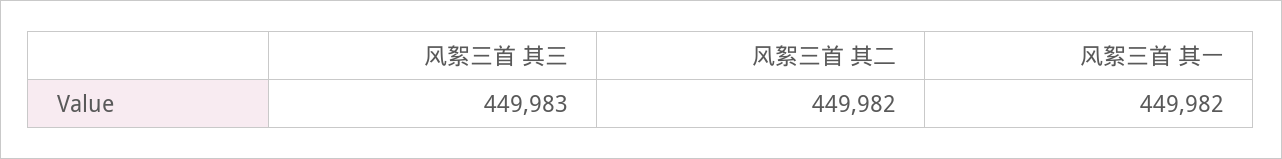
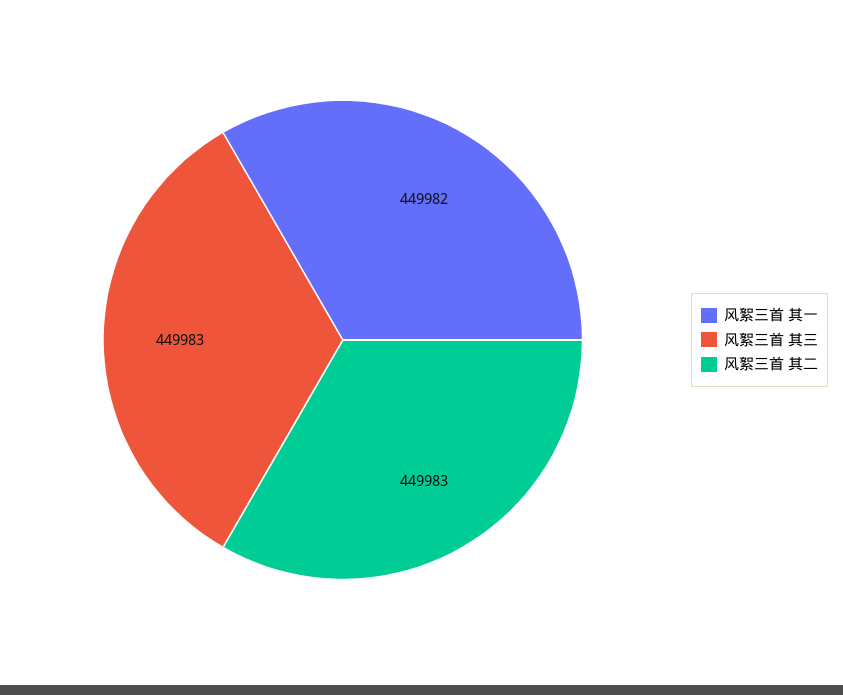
  {
    "风絮三首 其三": 449983,
-   "风絮三首 其二": 449982,
+   "风絮三首 其二": 449983,
    "风絮三首 其一": 449982
  }

